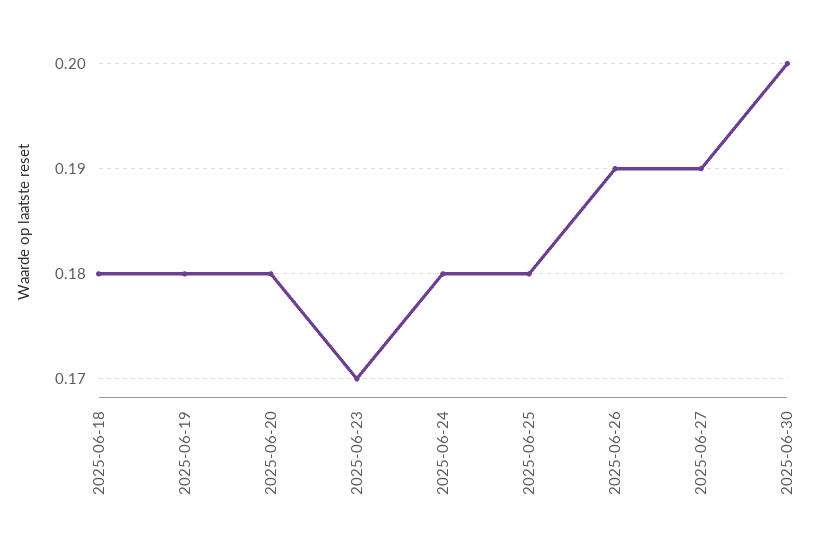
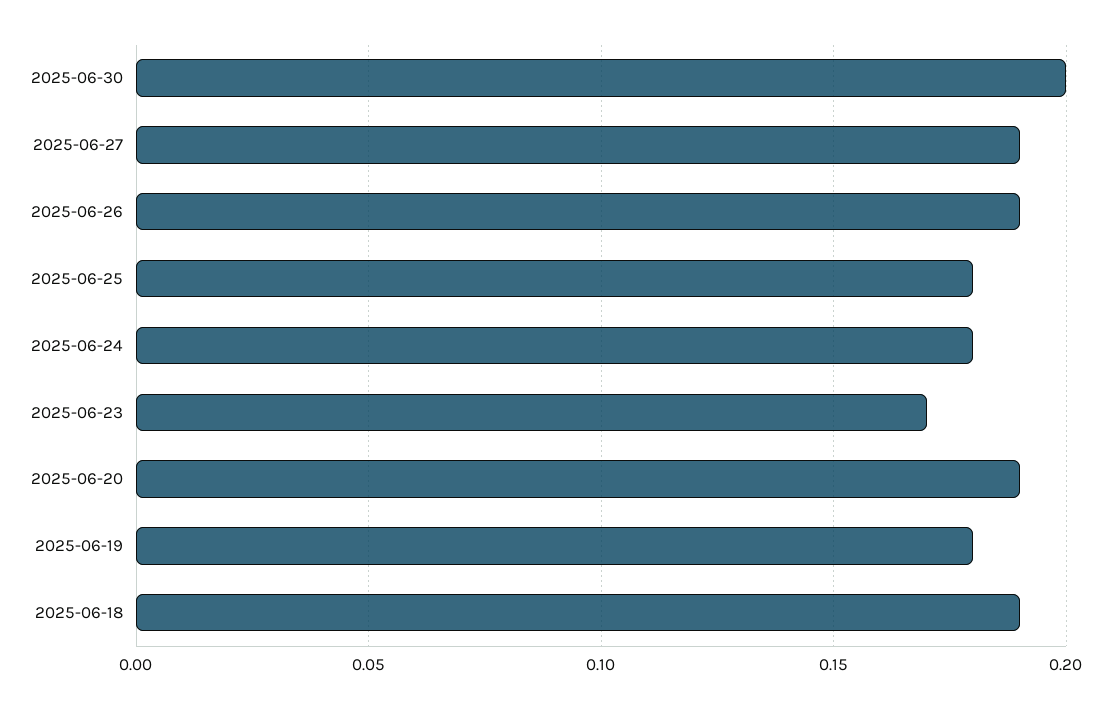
  {
-   "2025-06-18": 0.18,
+   "2025-06-18": 0.19,
    "2025-06-19": 0.18,
-   "2025-06-20": 0.18,
+   "2025-06-20": 0.19,
    "2025-06-23": 0.17,
    "2025-06-24": 0.18,
    "2025-06-25": 0.18,
    "2025-06-26": 0.19,
    "2025-06-27": 0.19,
    "2025-06-30": 0.2
  }

